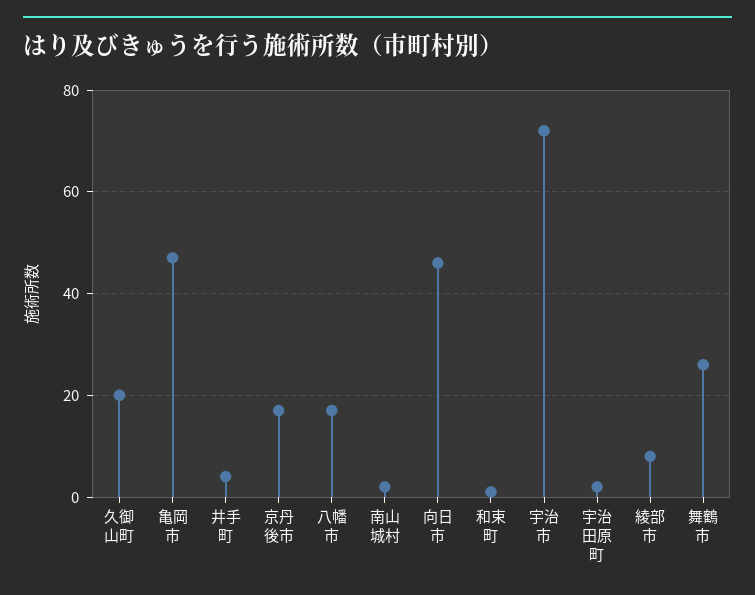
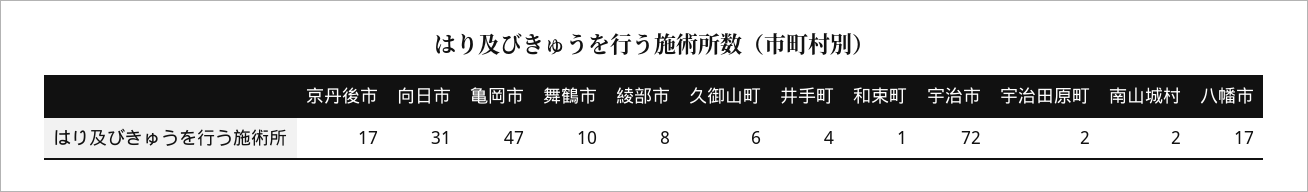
  {
-   "久御山町": 20,
+   "久御山町": 6,
    "亀岡市": 47,
    "井手町": 4,
    "京丹後市": 17,
    "八幡市": 17,
    "南山城村": 2,
-   "向日市": 45,
+   "向日市": 31,
    "和束町": 1,
    "宇治市": 72,
    "宇治田原町": 2,
    "綾部市": 8,
-   "舞鶴市": 25
+   "舞鶴市": 10
  }

